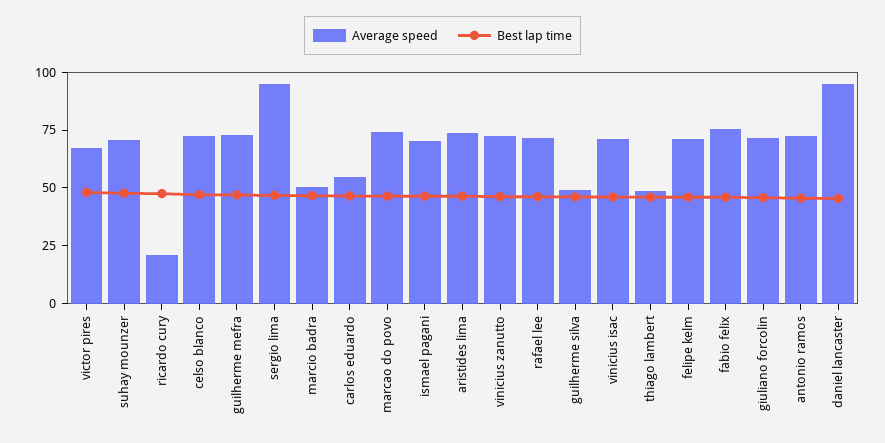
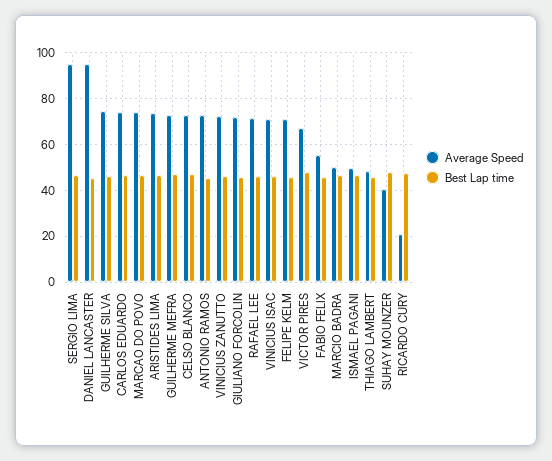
  {
    "Average speed": {
      "victor pires": 65,
-     "suhay mounzer": 70,
+     "suhay mounzer": 40,
      "ricardo cury": 20,
      "celso blanco": 75,
      "guilherme mefra": 75,
      "sergio lima": 95,
      "marcio badra": 50,
-     "carlos eduardo": 55,
+     "carlos eduardo": 75,
      "marcao do povo": 75,
-     "ismael pagani": 70,
+     "ismael pagani": 50,
      "aristides lima": 75,
      "vinicius zanutto": 70,
      "rafael lee": 70,
-     "guilherme silva": 50,
+     "guilherme silva": 75,
      "vinicius isac": 70,
      "thiago lambert": 50,
      "felipe kelm": 70,
-     "fabio felix": 75,
+     "fabio felix": 55,
      "giuliano forcolin": 70,
      "antonio ramos": 75,
      "daniel lancaster": 95
    },
    "Best lap time": {
      "victor pires": 50,
      "suhay mounzer": 50,
      "ricardo cury": 50,
      "celso blanco": 45,
      "guilherme mefra": 45,
      "sergio lima": 45,
      "marcio badra": 45,
      "carlos eduardo": 45,
      "marcao do povo": 45,
      "ismael pagani": 45,
      "aristides lima": 45,
      "vinicius zanutto": 45,
      "rafael lee": 45,
      "guilherme silva": 45,
      "vinicius isac": 45,
      "thiago lambert": 45,
      "felipe kelm": 45,
      "fabio felix": 45,
      "giuliano forcolin": 45,
      "antonio ramos": 45,
      "daniel lancaster": 45
    }
  }

